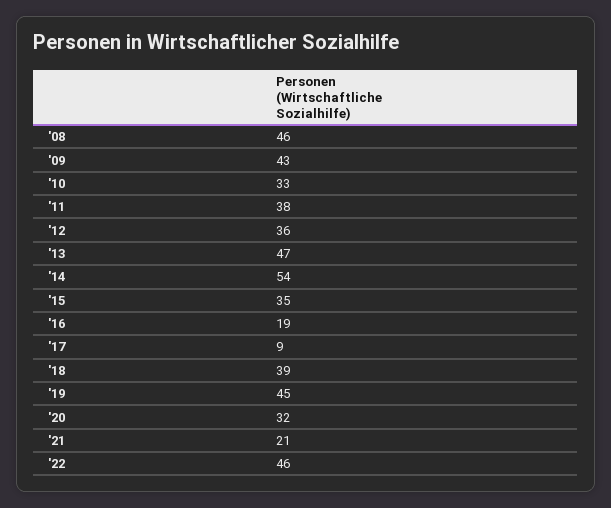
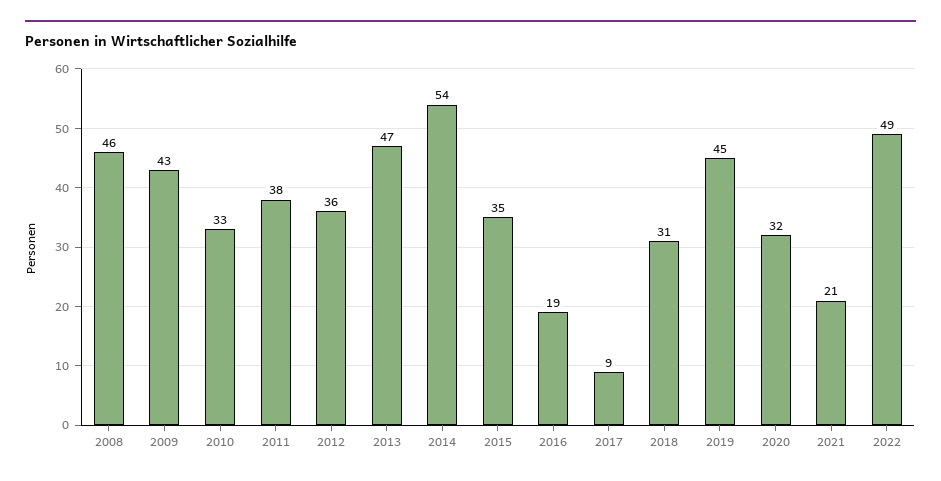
  {
    "'08": 46,
    "'09": 43,
    "'10": 33,
    "'11": 38,
    "'12": 36,
    "'13": 47,
    "'14": 54,
    "'15": 35,
    "'16": 19,
    "'17": 9,
-   "'18": 39,
+   "'18": 31,
    "'19": 45,
    "'20": 32,
    "'21": 21,
-   "'22": 46
+   "'22": 49
  }

